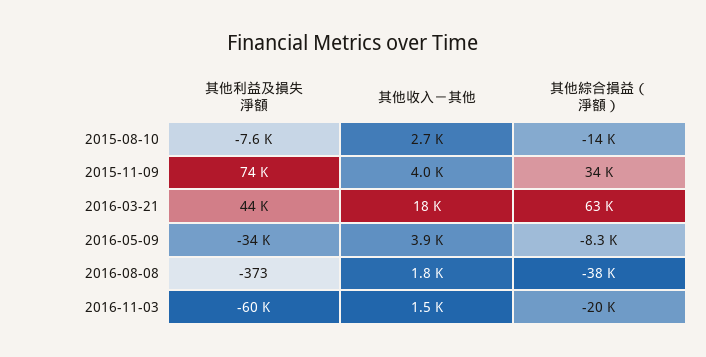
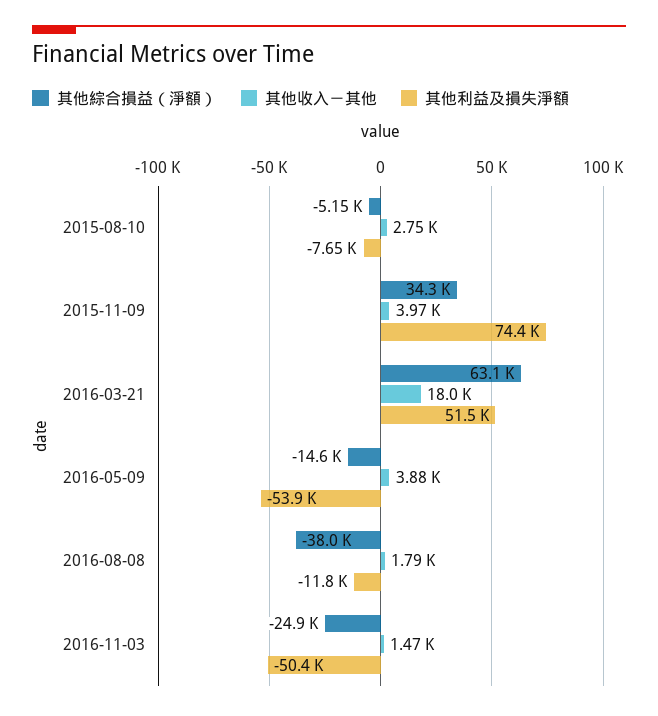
  {
    "其他利益及損失淨額": {
      "2015-08-10": -7650,
      "2015-11-09": 74400,
-     "2016-03-21": 44000,
+     "2016-03-21": 51500,
-     "2016-05-09": -34000,
+     "2016-05-09": -53900,
-     "2016-08-08": -373,
+     "2016-08-08": -11800,
-     "2016-11-03": -60000
+     "2016-11-03": -50400
    },
    "其他收入－其他": {
      "2015-08-10": 2750,
      "2015-11-09": 3970,
      "2016-03-21": 18000,
      "2016-05-09": 3880,
      "2016-08-08": 1790,
      "2016-11-03": 1470
    },
    "其他綜合損益（淨額）": {
-     "2015-08-10": -14000,
+     "2015-08-10": -5150,
      "2015-11-09": 34300,
      "2016-03-21": 63100,
-     "2016-05-09": -8300,
+     "2016-05-09": -14600,
      "2016-08-08": -38000,
-     "2016-11-03": -20000
+     "2016-11-03": -24900
    }
  }

